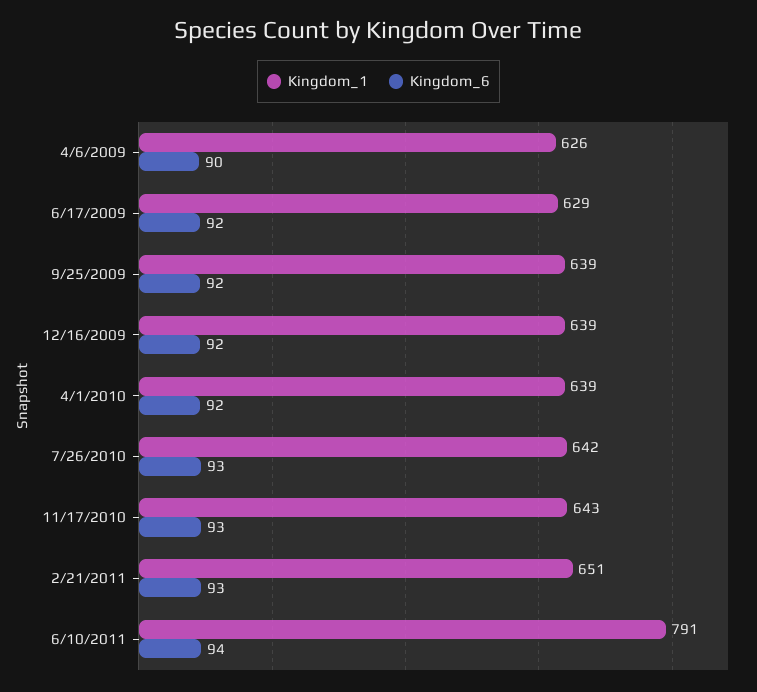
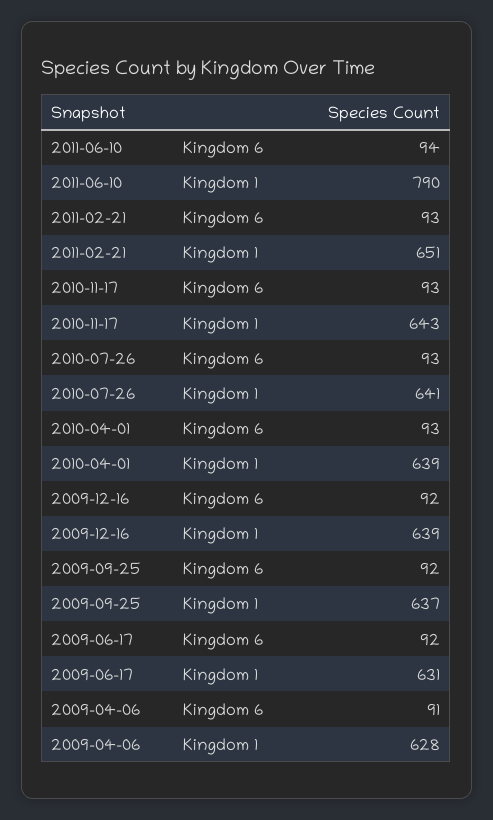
  {
    "Kingdom_1": {
-     "4/6/2009": 626,
+     "4/6/2009": 628,
-     "6/17/2009": 629,
+     "6/17/2009": 631,
-     "9/25/2009": 639,
+     "9/25/2009": 637,
      "12/16/2009": 639,
      "4/1/2010": 639,
-     "7/26/2010": 642,
+     "7/26/2010": 641,
      "11/17/2010": 643,
      "2/21/2011": 651,
-     "6/10/2011": 791
+     "6/10/2011": 790
    },
    "Kingdom_6": {
-     "4/6/2009": 90,
+     "4/6/2009": 91,
      "6/17/2009": 92,
      "9/25/2009": 92,
      "12/16/2009": 92,
-     "4/1/2010": 92,
+     "4/1/2010": 93,
      "7/26/2010": 93,
      "11/17/2010": 93,
      "2/21/2011": 93,
      "6/10/2011": 94
    }
  }

